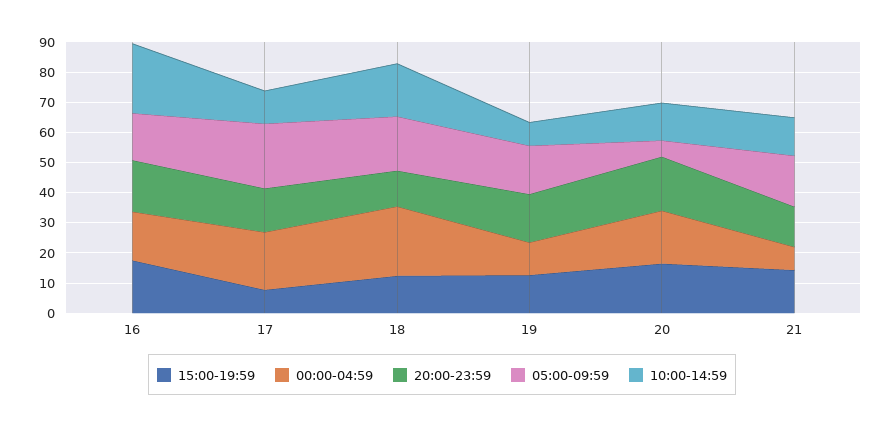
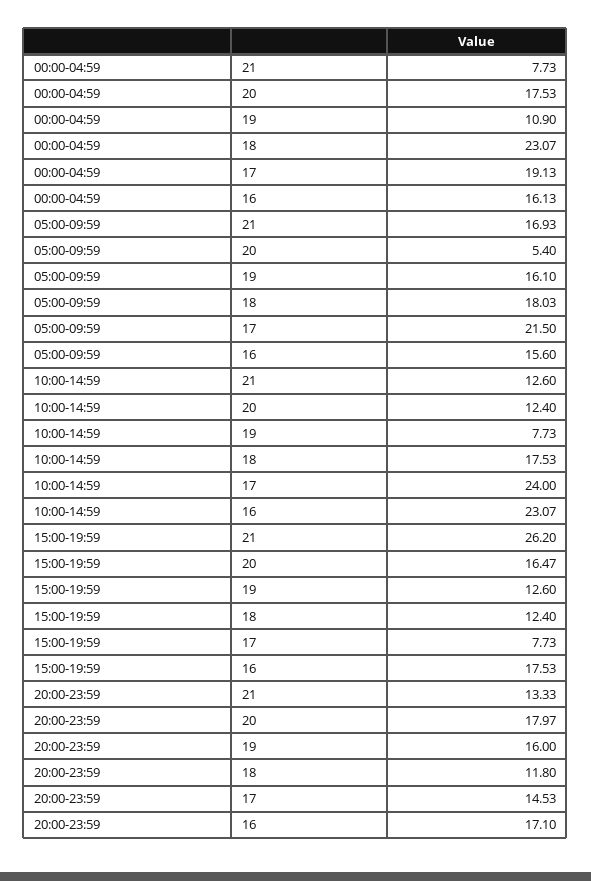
  {
    "15:00-19:59": {
      "16": 17.53,
      "17": 7.73,
      "18": 12.4,
      "19": 12.6,
      "20": 16.47,
-     "21": 15
+     "21": 26.2
    },
    "00:00-04:59": {
      "16": 16.13,
      "17": 19.13,
      "18": 23.07,
      "19": 10.9,
      "20": 17.53,
      "21": 7.73
    },
    "20:00-23:59": {
      "16": 17.1,
      "17": 14.53,
      "18": 11.8,
      "19": 16,
      "20": 17.97,
      "21": 13.33
    },
    "05:00-09:59": {
      "16": 15.6,
      "17": 21.5,
      "18": 18.03,
      "19": 16.1,
      "20": 5.4,
      "21": 16.93
    },
    "10:00-14:59": {
      "16": 23.07,
-     "17": 10,
+     "17": 24,
      "18": 17.53,
      "19": 7.73,
      "20": 12.4,
      "21": 12.6
    }
  }

